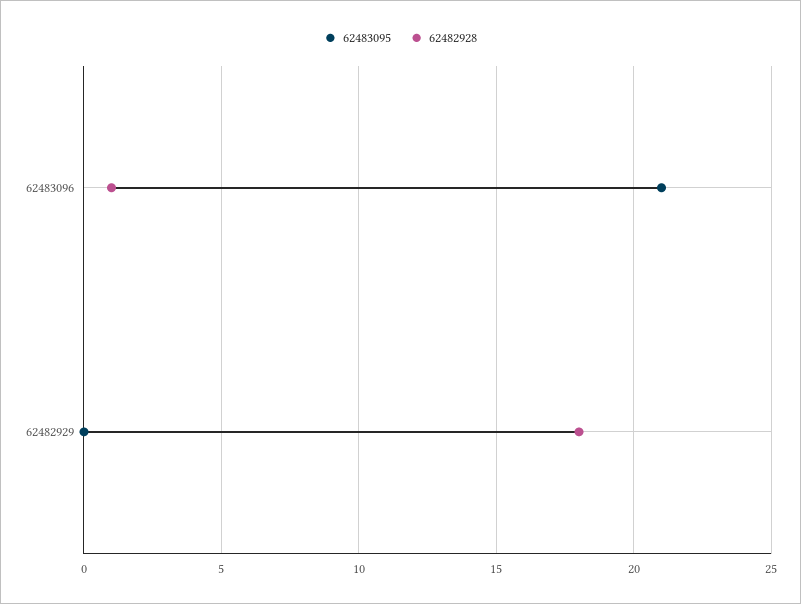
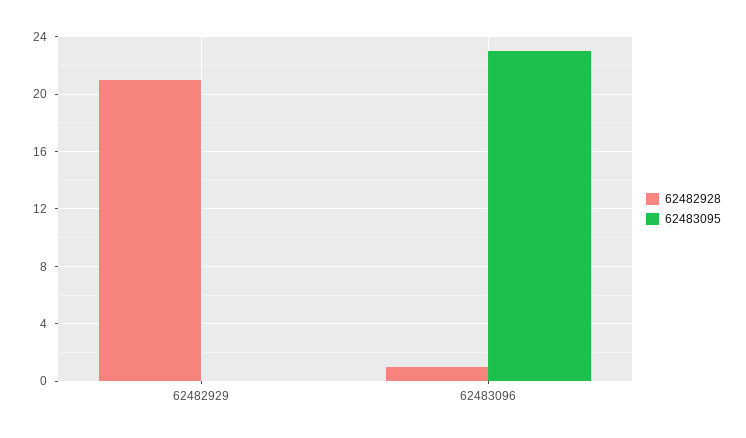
  {
    "62483095": {
-     "62483096": 21,
+     "62483096": 23,
      "62482929": 0
    },
    "62482928": {
      "62483096": 1,
-     "62482929": 18
+     "62482929": 21
    }
  }

